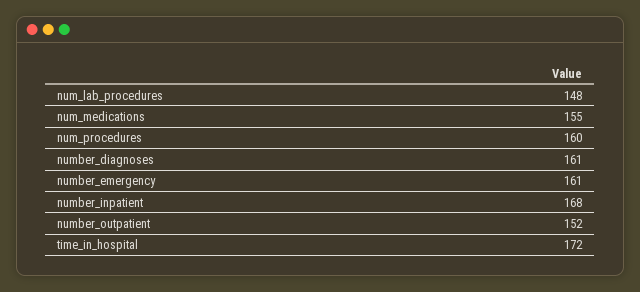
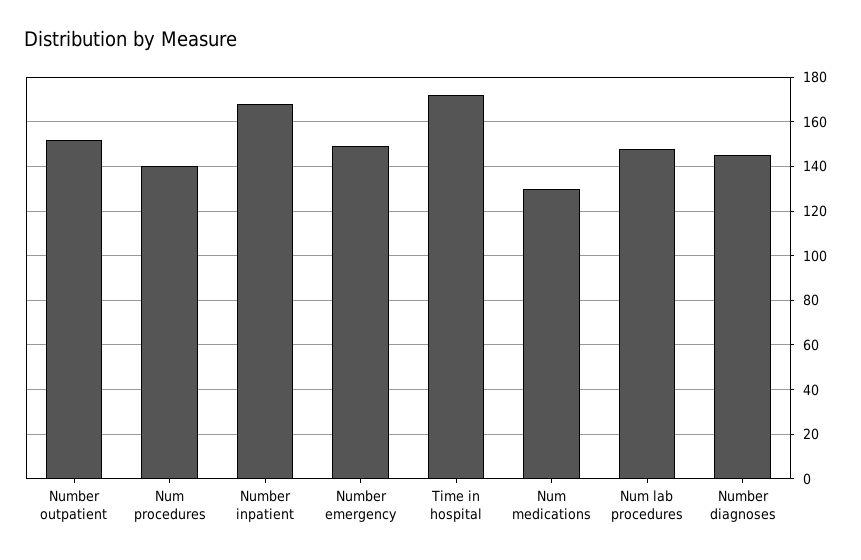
  {
    "num_lab_procedures": 148,
-   "num_medications": 155,
+   "num_medications": 130,
-   "num_procedures": 160,
+   "num_procedures": 140,
-   "number_diagnoses": 161,
+   "number_diagnoses": 145,
-   "number_emergency": 161,
+   "number_emergency": 150,
    "number_inpatient": 168,
    "number_outpatient": 152,
    "time_in_hospital": 172
  }

